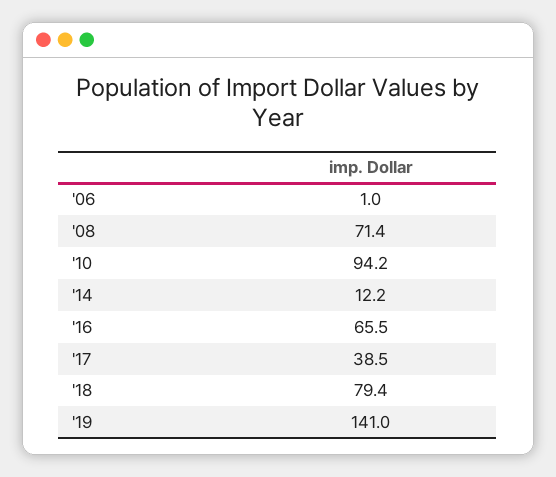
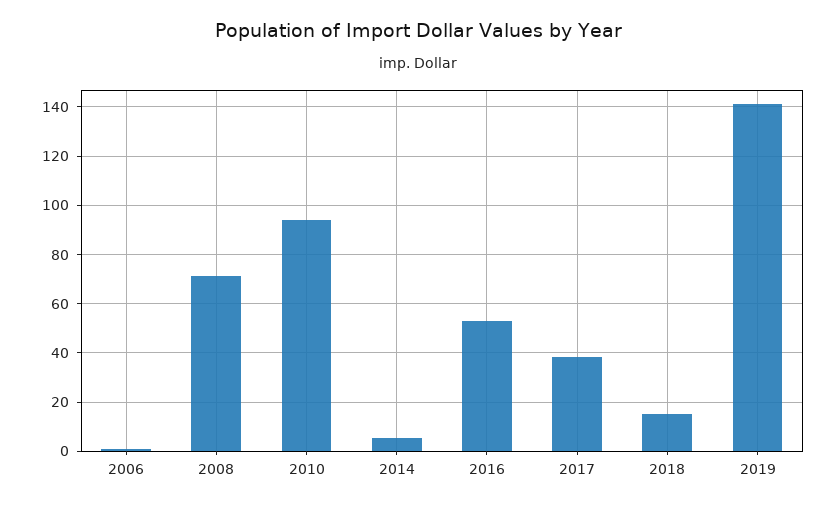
  {
    "'06": 1,
    "'08": 71.4,
    "'10": 94.2,
-   "'14": 12.2,
+   "'14": 5,
-   "'16": 65.5,
+   "'16": 52.5,
    "'17": 38.5,
-   "'18": 79.4,
+   "'18": 15,
    "'19": 141
  }

